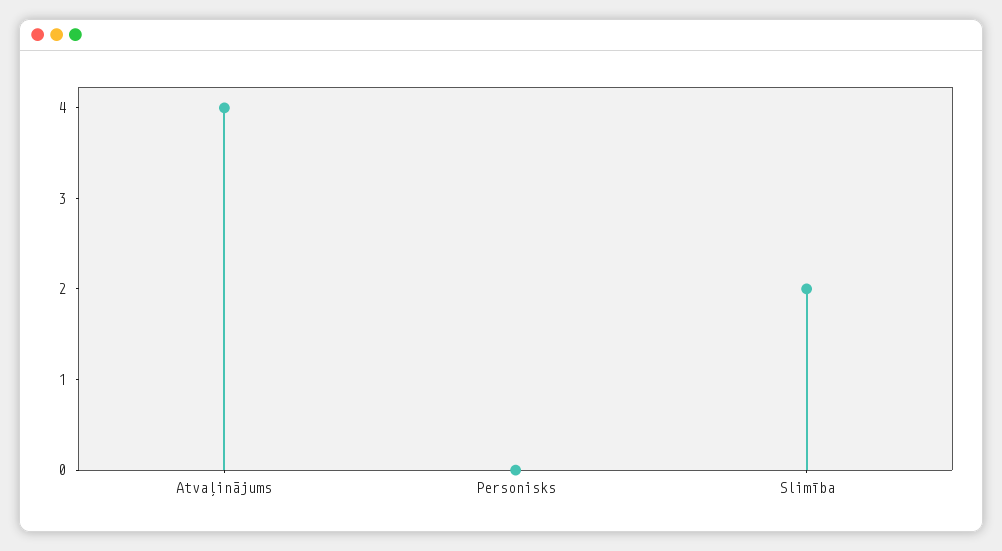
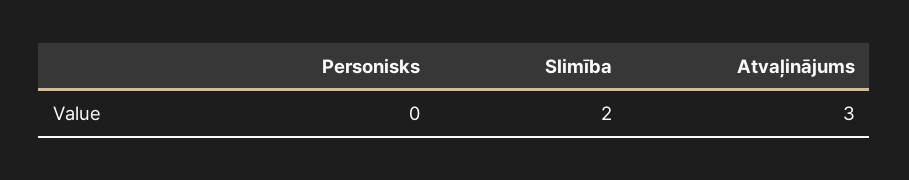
  {
-   "Atvaļinājums": 4,
+   "Atvaļinājums": 3,
    "Personisks": 0,
    "Slimība": 2
  }

